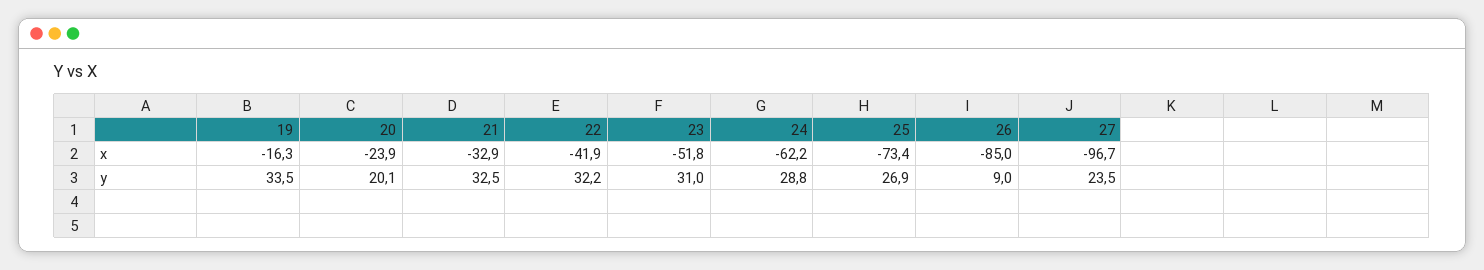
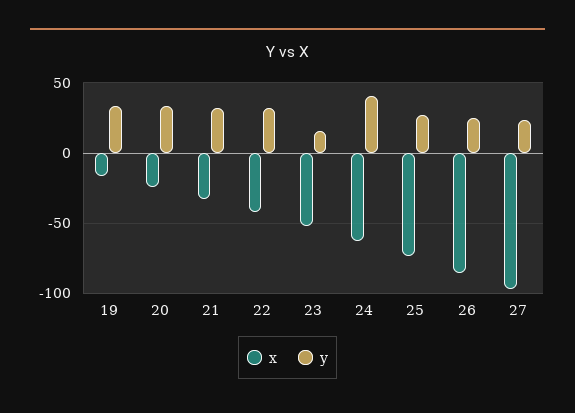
  {
    "x": {
      "19": -16.3,
      "20": -23.9,
      "21": -32.9,
      "22": -41.9,
      "23": -51.8,
      "24": -62.2,
      "25": -73.4,
      "26": -85,
      "27": -96.7
    },
    "y": {
      "19": 33.5,
-     "20": 20.1,
+     "20": 35,
      "21": 32.5,
      "22": 32.2,
-     "23": 31,
+     "23": 15,
-     "24": 28.8,
+     "24": 40,
      "25": 26.9,
-     "26": 9,
+     "26": 25,
      "27": 23.5
    }
  }

